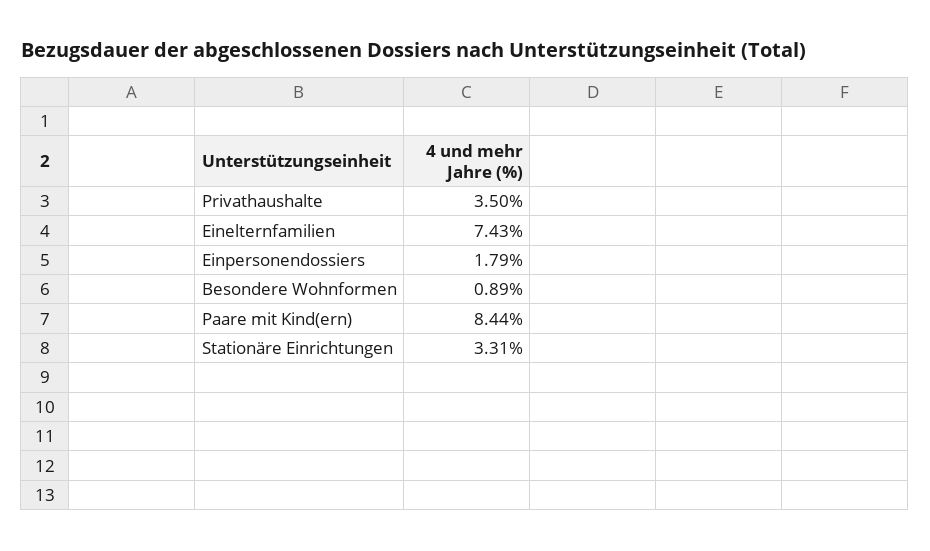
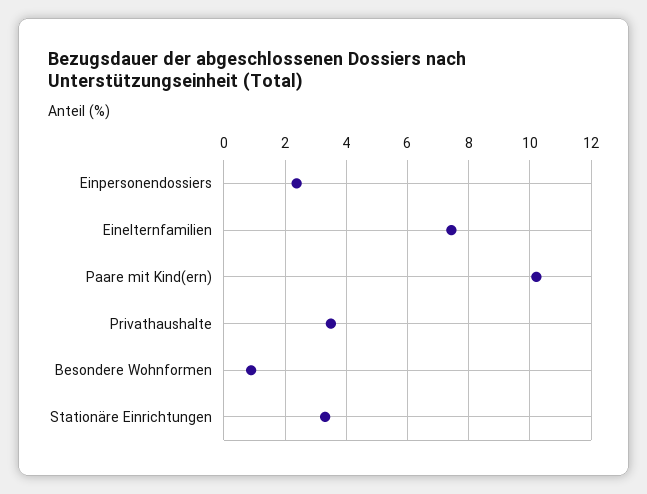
  {
    "Privathaushalte": 3.5,
    "Einelternfamilien": 7.43,
-   "Einpersonendossiers": 1.79,
+   "Einpersonendossiers": 2.4,
    "Besondere Wohnformen": 0.89,
-   "Paare mit Kind(ern)": 8.44,
+   "Paare mit Kind(ern)": 10.2,
    "Stationäre Einrichtungen": 3.31
  }

